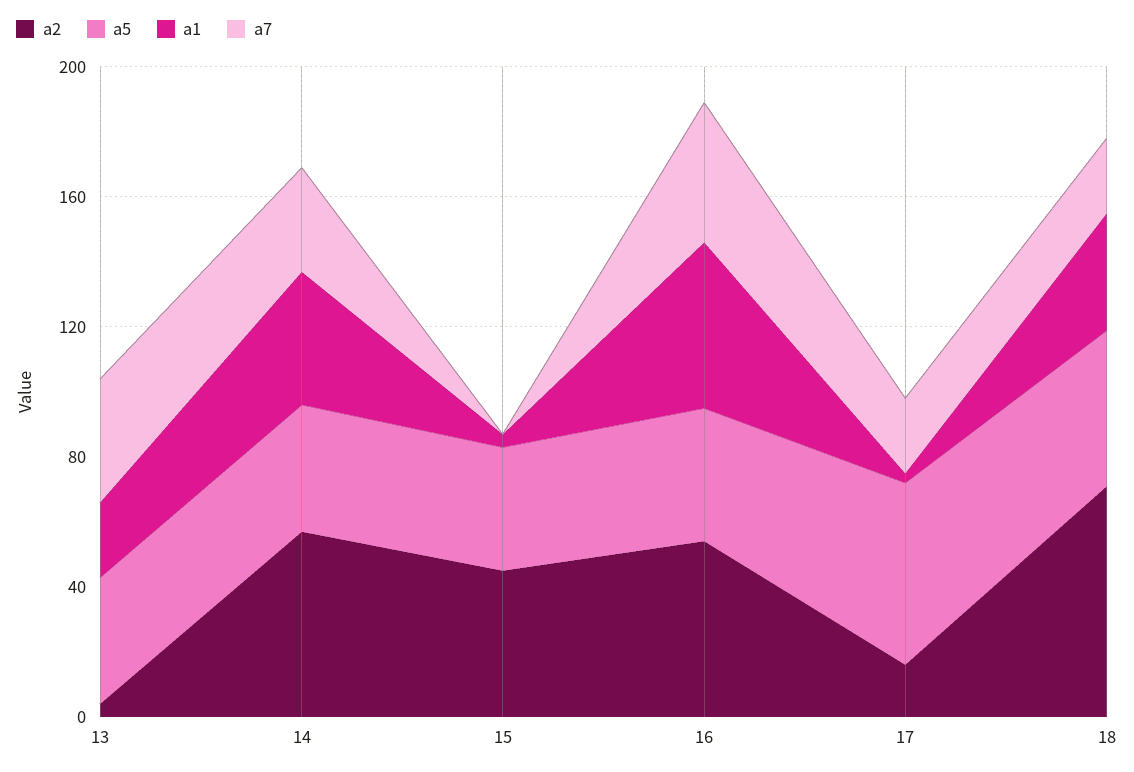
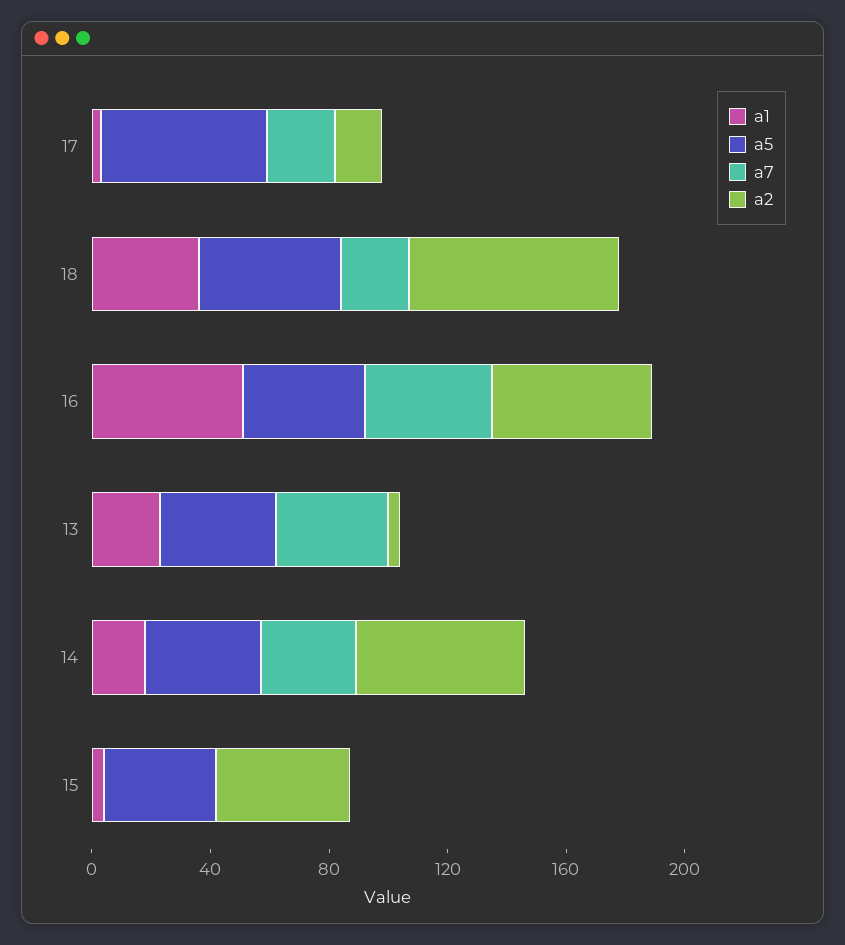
  {
    "a2": {
      "13": 0,
      "14": 60,
      "15": 50,
      "16": 50,
      "17": 20,
      "18": 70
    },
    "a5": {
      "13": 40,
      "14": 40,
      "15": 40,
      "16": 40,
      "17": 60,
      "18": 50
    },
    "a1": {
      "13": 20,
-     "14": 40,
+     "14": 20,
      "15": 0,
      "16": 50,
      "17": 0,
      "18": 40
    },
    "a7": {
      "13": 40,
      "14": 30,
      "15": 0,
      "16": 40,
      "17": 20,
      "18": 20
    }
  }

